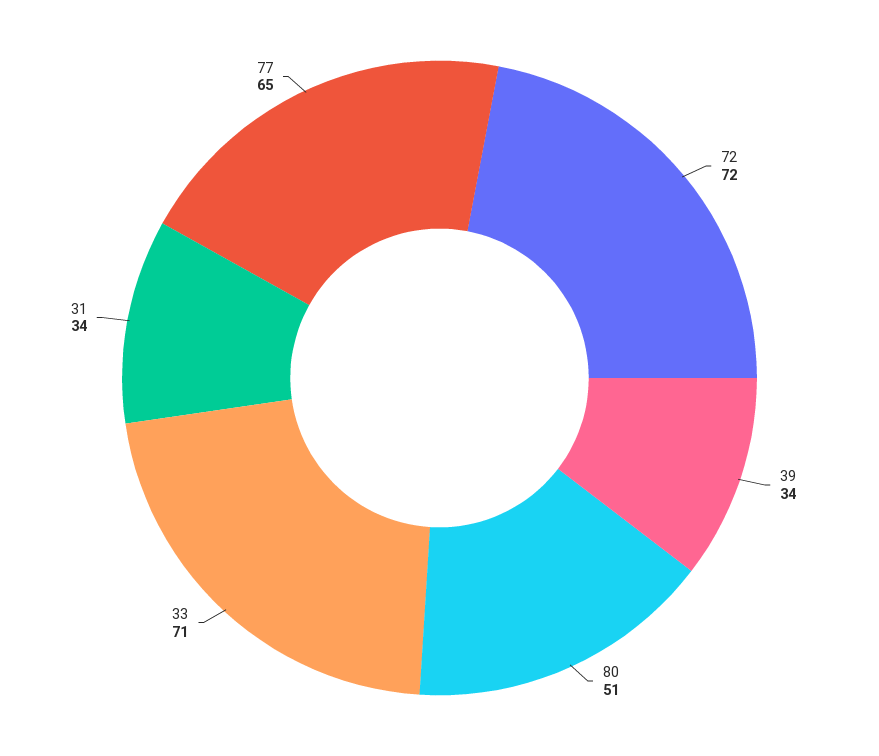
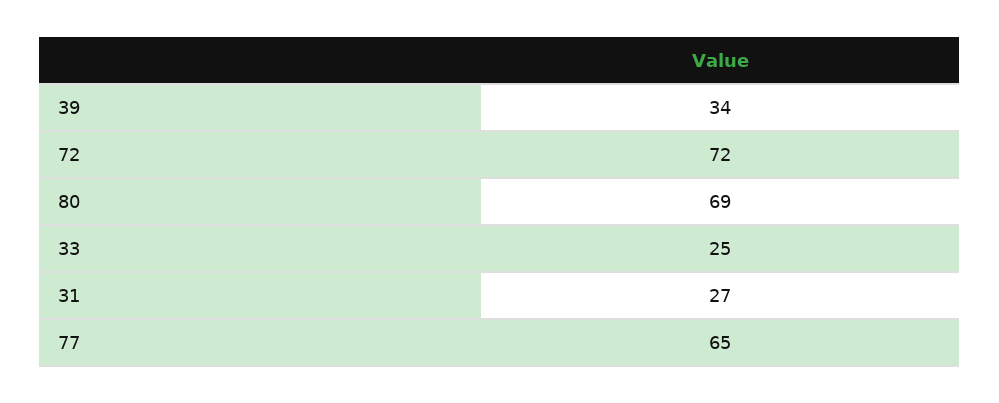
  {
    "72": 72,
    "39": 34,
-   "80": 51,
+   "80": 69,
-   "33": 71,
+   "33": 25,
-   "31": 34,
+   "31": 27,
    "77": 65
  }

